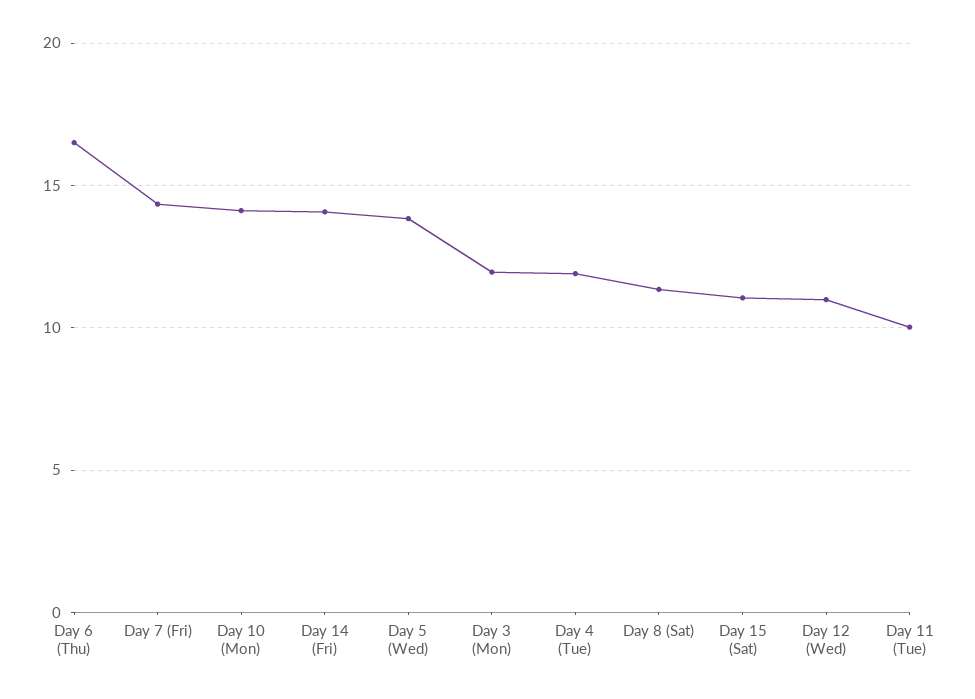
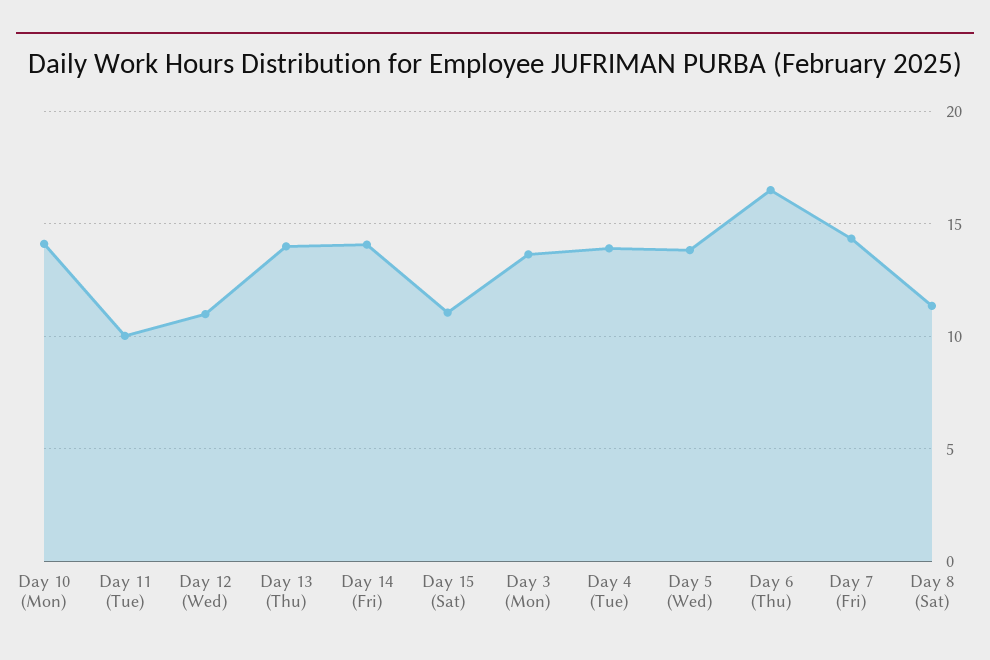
  {
    "Day 6 (Thu)": 16.5,
    "Day 7 (Fri)": 14.5,
    "Day 10 (Mon)": 14,
    "Day 14 (Fri)": 14,
    "Day 5 (Wed)": 14,
-   "Day 3 (Mon)": 12,
+   "Day 3 (Mon)": 13.5,
-   "Day 4 (Tue)": 12,
+   "Day 4 (Tue)": 14,
    "Day 8 (Sat)": 11.5,
    "Day 15 (Sat)": 11,
    "Day 12 (Wed)": 11,
-   "Day 11 (Tue)": 10
+   "Day 11 (Tue)": 10,
+   "Day 13 (Thu)": 14
  }

